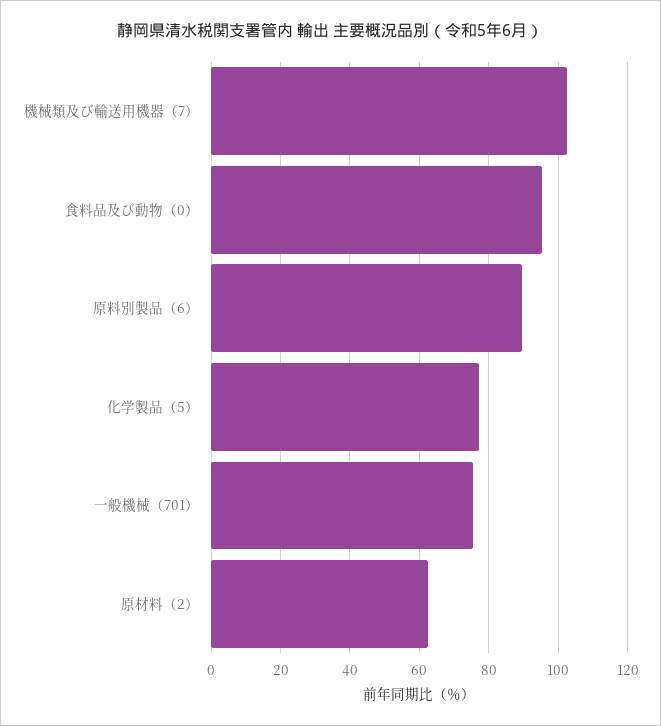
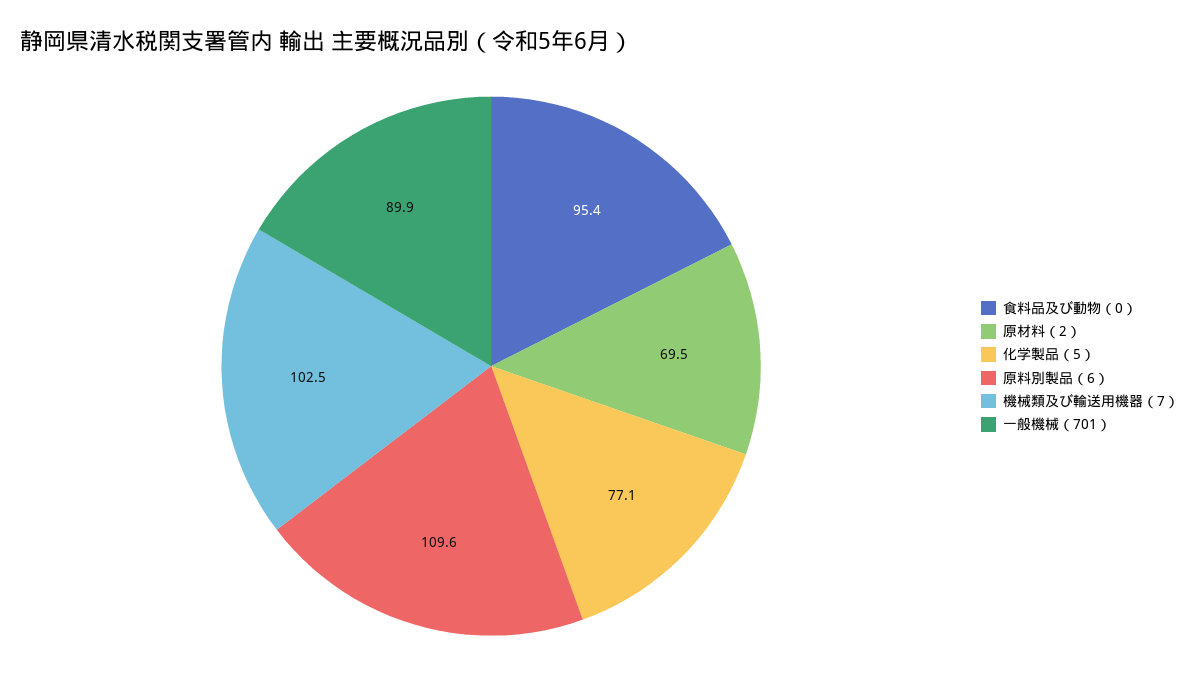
  {
    "機械類及び輸送用機器（7）": 102.5,
    "食料品及び動物（0）": 95.4,
-   "原料別製品（6）": 90,
+   "原料別製品（6）": 109.6,
    "化学製品（5）": 77.1,
-   "一般機械（701）": 76,
+   "一般機械（701）": 89.9,
-   "原材料（2）": 62
+   "原材料（2）": 69.5
  }

